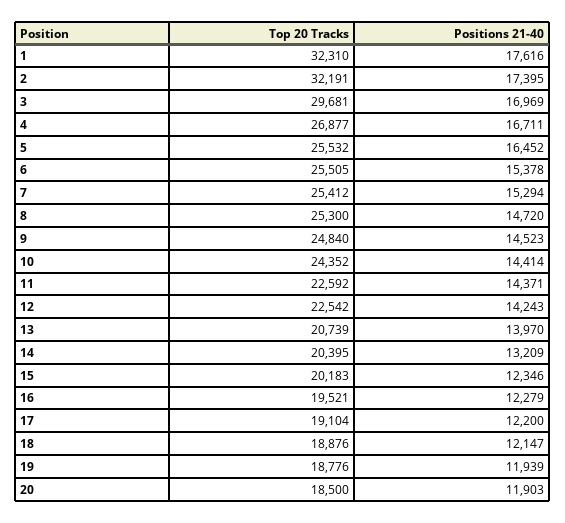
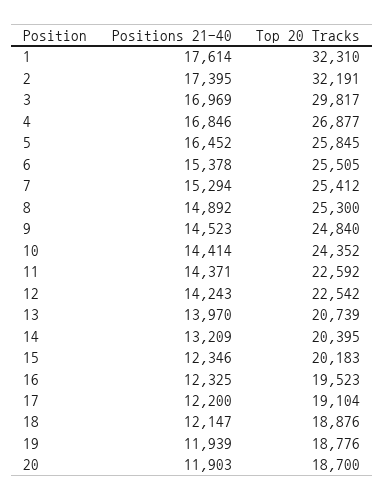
  {
    "Top 20 Tracks": {
      "1": 32310,
      "2": 32191,
-     "3": 29681,
+     "3": 29817,
      "4": 26877,
-     "5": 25532,
+     "5": 25845,
      "6": 25505,
      "7": 25412,
      "8": 25300,
      "9": 24840,
      "10": 24352,
      "11": 22592,
      "12": 22542,
      "13": 20739,
      "14": 20395,
      "15": 20183,
-     "16": 19521,
+     "16": 19523,
      "17": 19104,
      "18": 18876,
      "19": 18776,
-     "20": 18500
+     "20": 18700
    },
    "Positions 21-40": {
-     "1": 17616,
+     "1": 17614,
      "2": 17395,
      "3": 16969,
-     "4": 16711,
+     "4": 16846,
      "5": 16452,
      "6": 15378,
      "7": 15294,
-     "8": 14720,
+     "8": 14892,
      "9": 14523,
      "10": 14414,
      "11": 14371,
      "12": 14243,
      "13": 13970,
      "14": 13209,
      "15": 12346,
-     "16": 12279,
+     "16": 12325,
      "17": 12200,
      "18": 12147,
      "19": 11939,
      "20": 11903
    }
  }

